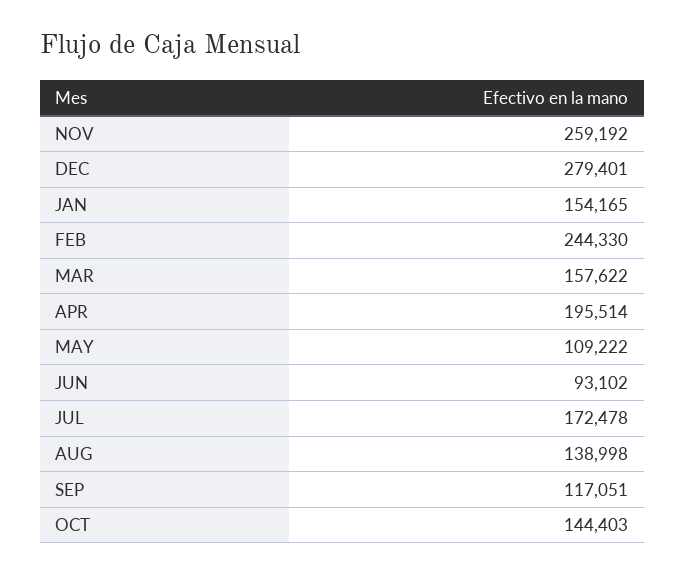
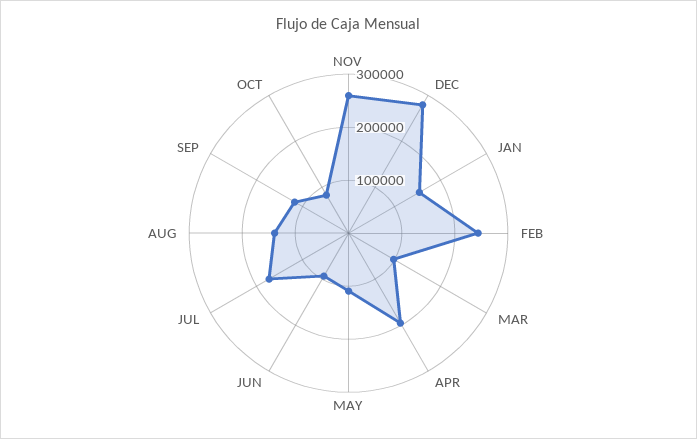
  {
    "NOV": 259192,
    "DEC": 279401,
    "JAN": 154165,
    "FEB": 244330,
-   "MAR": 157622,
+   "MAR": 100000,
    "APR": 195514,
    "MAY": 109222,
    "JUN": 93102,
    "JUL": 172478,
    "AUG": 138998,
    "SEP": 117051,
-   "OCT": 144403
+   "OCT": 80000
  }

